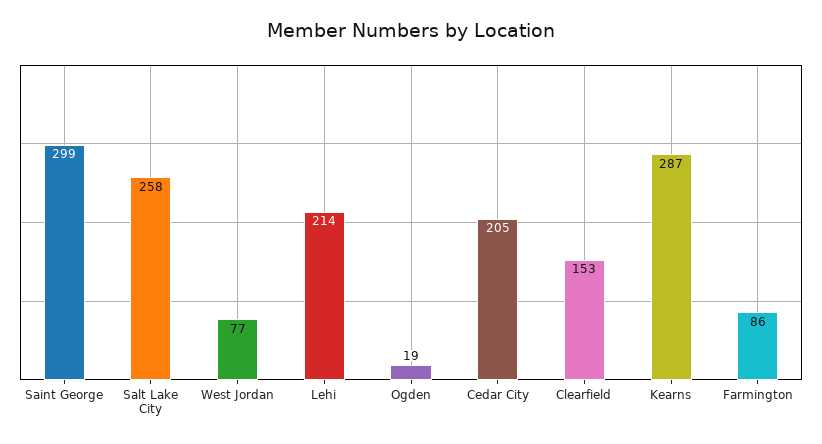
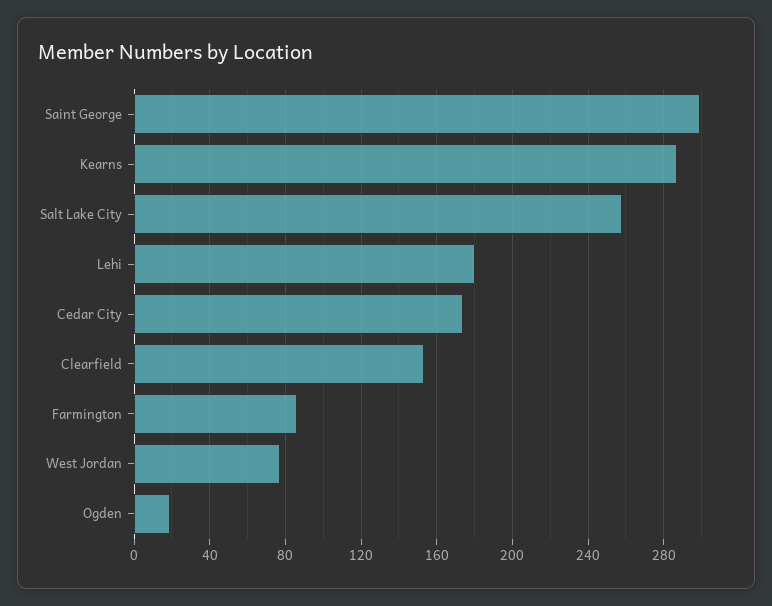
  {
    "Saint George": 299,
    "Salt Lake City": 258,
    "West Jordan": 77,
-   "Lehi": 214,
+   "Lehi": 180,
    "Ogden": 19,
-   "Cedar City": 205,
+   "Cedar City": 175,
    "Clearfield": 153,
    "Kearns": 287,
    "Farmington": 86
  }

